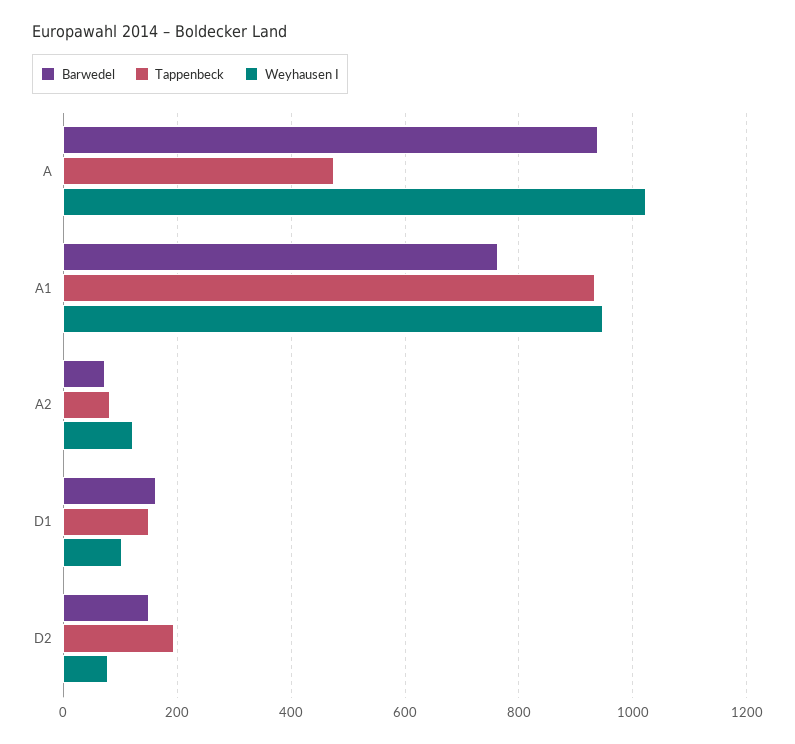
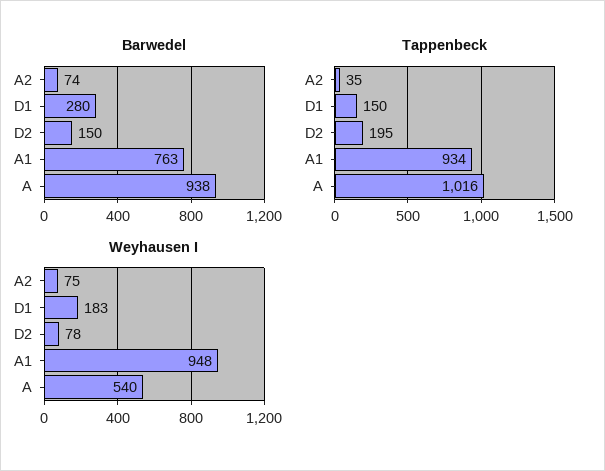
  {
    "Barwedel": {
      "A": 938,
      "A1": 763,
      "A2": 74,
-     "D1": 160,
+     "D1": 280,
      "D2": 150
    },
    "Tappenbeck": {
-     "A": 480,
+     "A": 1016,
      "A1": 934,
-     "A2": 80,
+     "A2": 35,
      "D1": 150,
      "D2": 195
    },
    "Weyhausen I": {
-     "A": 1020,
+     "A": 540,
      "A1": 948,
-     "A2": 120,
+     "A2": 75,
-     "D1": 100,
+     "D1": 183,
      "D2": 78
    }
  }

